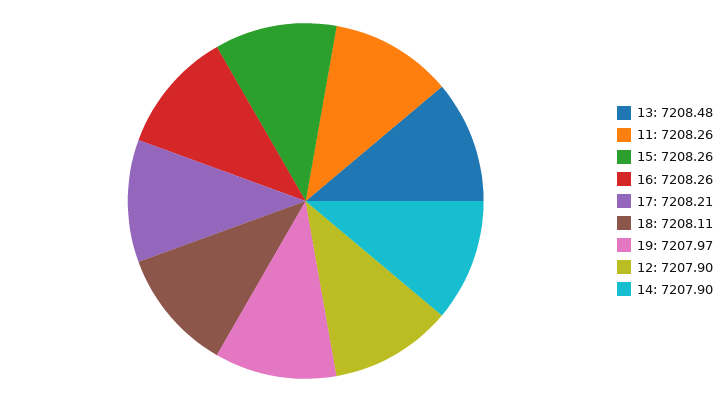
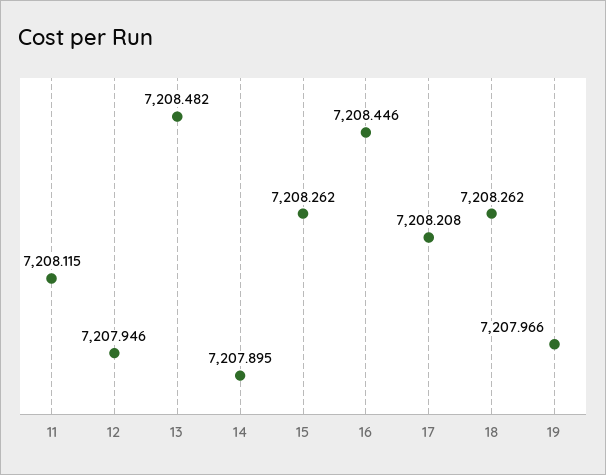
  {
    "13": 7208.482,
-   "11": 7208.26,
+   "11": 7208.115,
    "15": 7208.262,
-   "16": 7208.26,
+   "16": 7208.446,
    "17": 7208.208,
-   "18": 7208.11,
+   "18": 7208.262,
    "19": 7207.966,
-   "12": 7207.9,
+   "12": 7207.946,
    "14": 7207.895
  }

